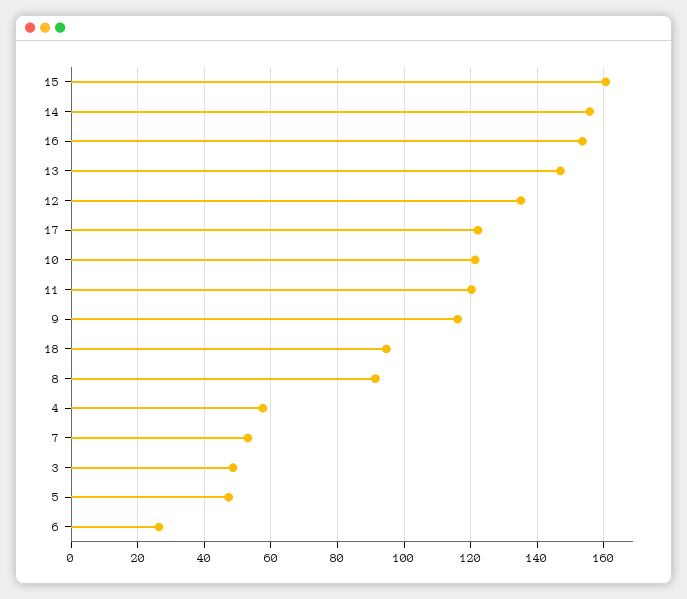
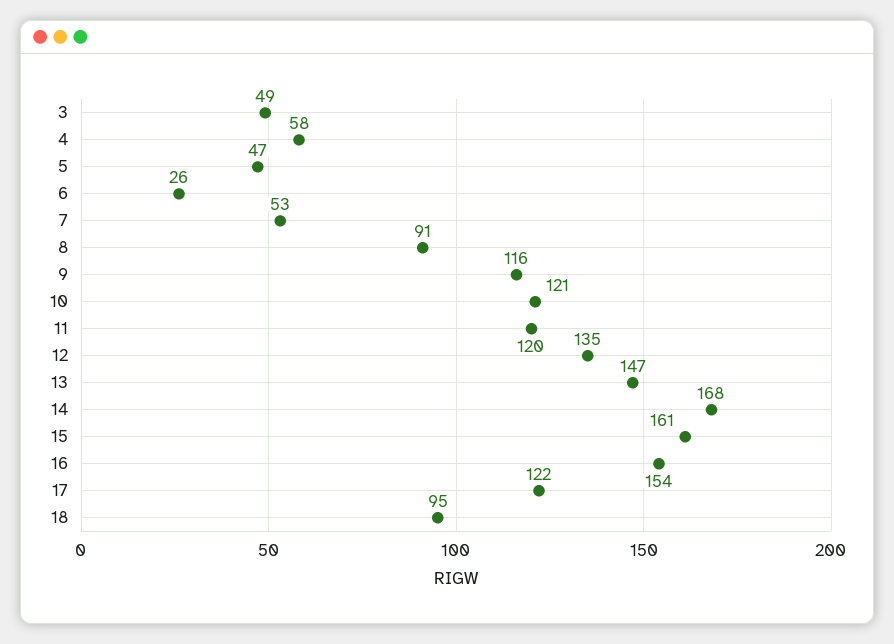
  {
    "15": 161,
-   "14": 156,
+   "14": 168,
    "16": 154,
    "13": 147,
    "12": 135,
    "17": 122,
    "10": 121,
    "11": 120,
    "9": 116,
    "18": 95,
    "8": 91,
    "4": 58,
    "7": 53,
    "3": 49,
    "5": 47,
    "6": 26
  }

